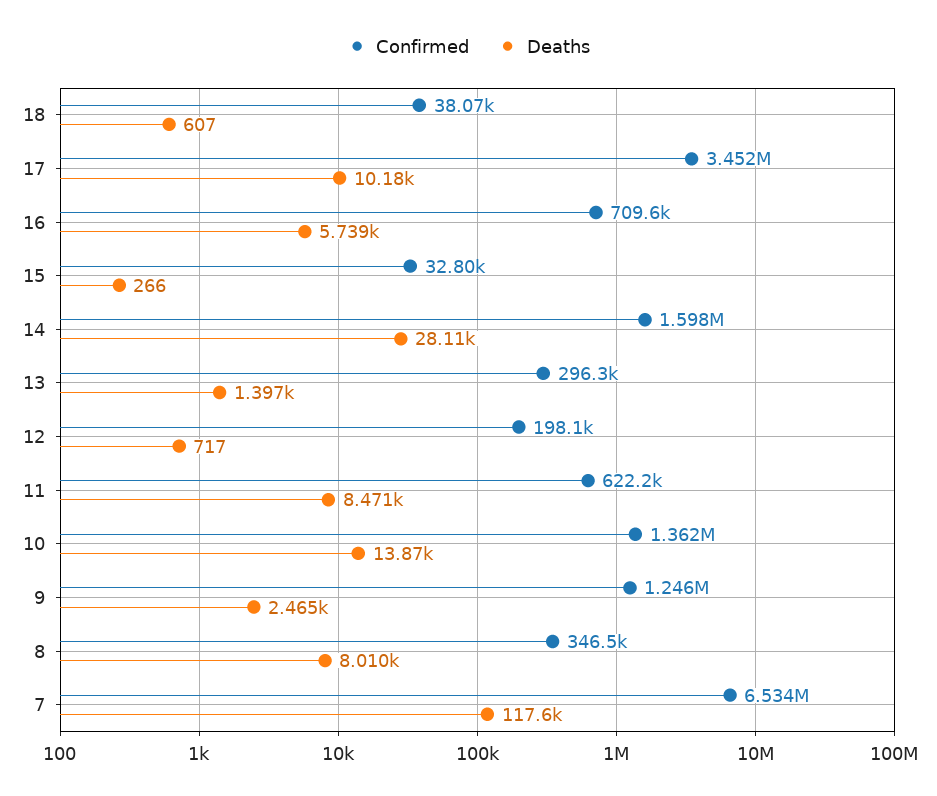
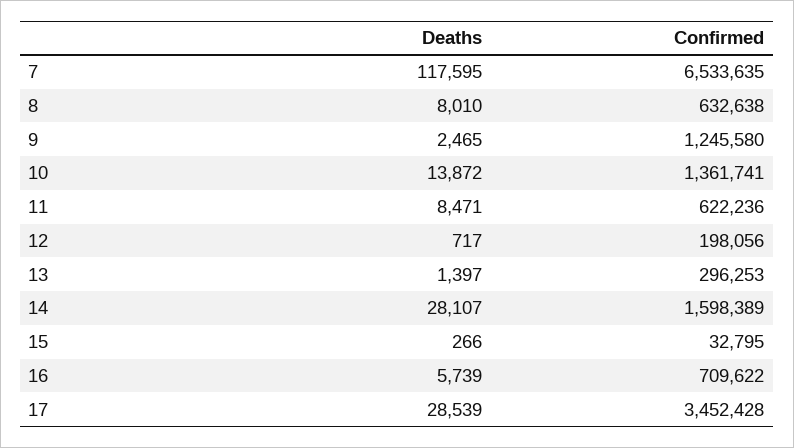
  {
    "Confirmed": {
-     "18": 38070,
      "17": 3452428,
      "16": 709622,
      "15": 32795,
      "14": 1598389,
      "13": 296253,
      "12": 198056,
      "11": 622236,
      "10": 1361741,
      "9": 1245580,
-     "8": 346500,
+     "8": 632638,
      "7": 6533635
    },
    "Deaths": {
-     "18": 607,
-     "17": 10180,
+     "17": 28539,
      "16": 5739,
      "15": 266,
      "14": 28107,
      "13": 1397,
      "12": 717,
      "11": 8471,
      "10": 13872,
      "9": 2465,
      "8": 8010,
      "7": 117595
    }
  }

